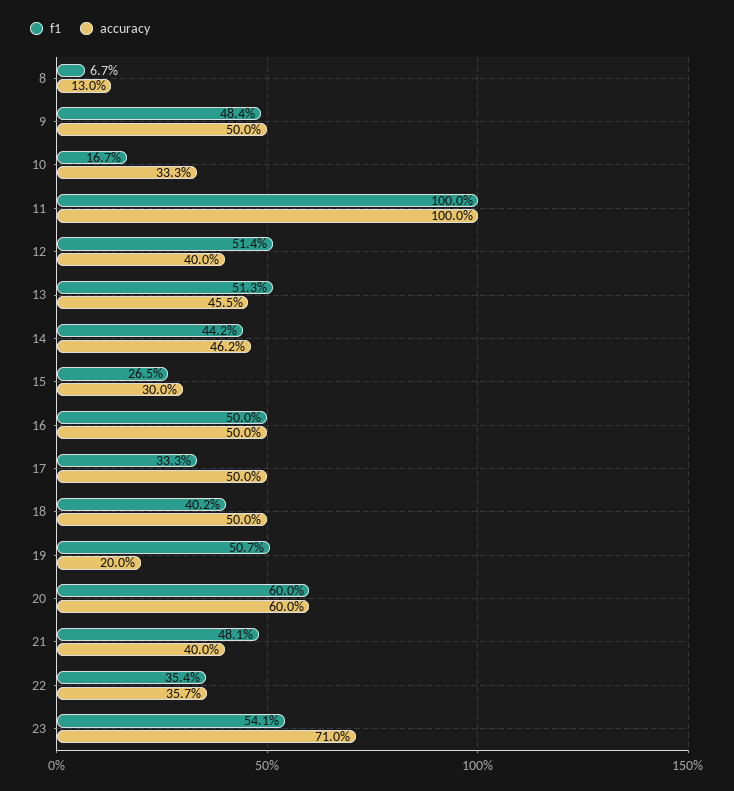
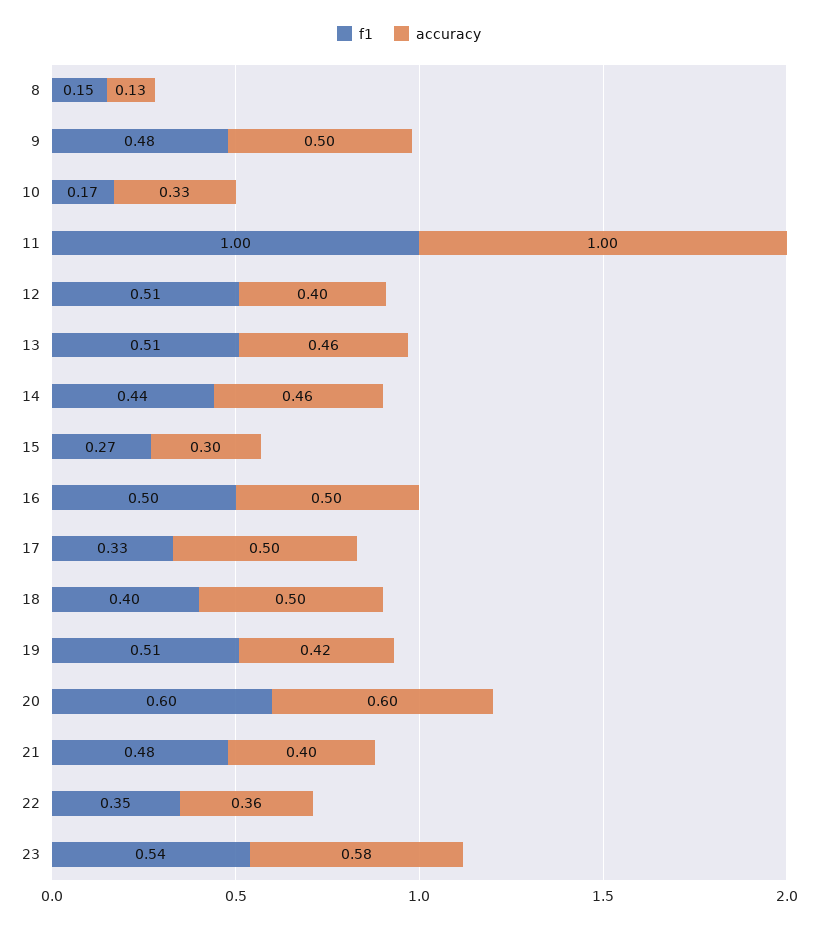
  {
    "f1": {
-     "8": 0.067,
+     "8": 0.15,
      "9": 0.484,
      "10": 0.167,
      "11": 1,
      "12": 0.514,
      "13": 0.513,
      "14": 0.442,
      "15": 0.265,
      "16": 0.5,
      "17": 0.333,
      "18": 0.402,
      "19": 0.507,
      "20": 0.6,
      "21": 0.481,
      "22": 0.354,
      "23": 0.541
    },
    "accuracy": {
      "8": 0.13,
      "9": 0.5,
      "10": 0.333,
      "11": 1,
      "12": 0.4,
      "13": 0.455,
      "14": 0.462,
      "15": 0.3,
      "16": 0.5,
      "17": 0.5,
      "18": 0.5,
-     "19": 0.2,
+     "19": 0.42,
      "20": 0.6,
      "21": 0.4,
      "22": 0.357,
-     "23": 0.71
+     "23": 0.58
    }
  }

